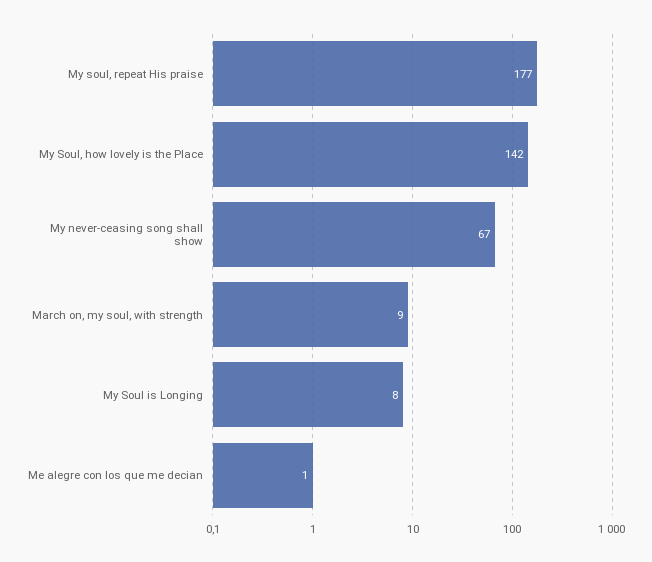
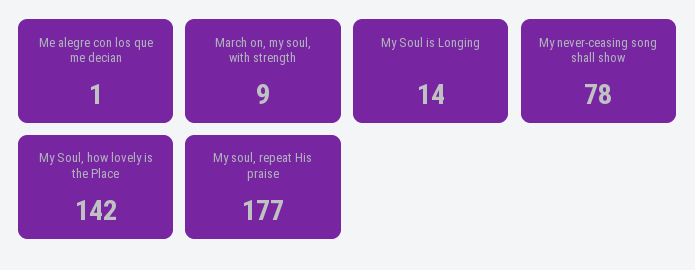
  {
    "My soul, repeat His praise": 177,
    "My Soul, how lovely is the Place": 142,
-   "My never-ceasing song shall show": 67,
+   "My never-ceasing song shall show": 78,
    "March on, my soul, with strength": 9,
-   "My Soul is Longing": 8,
+   "My Soul is Longing": 14,
    "Me alegre con los que me decian": 1
  }

